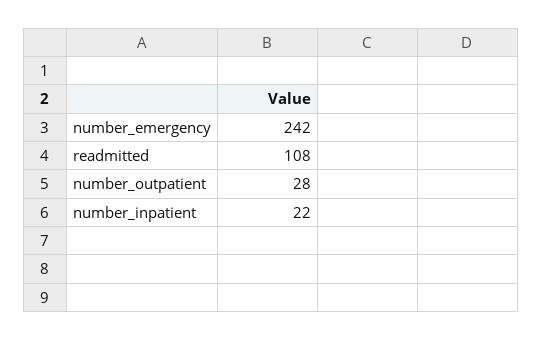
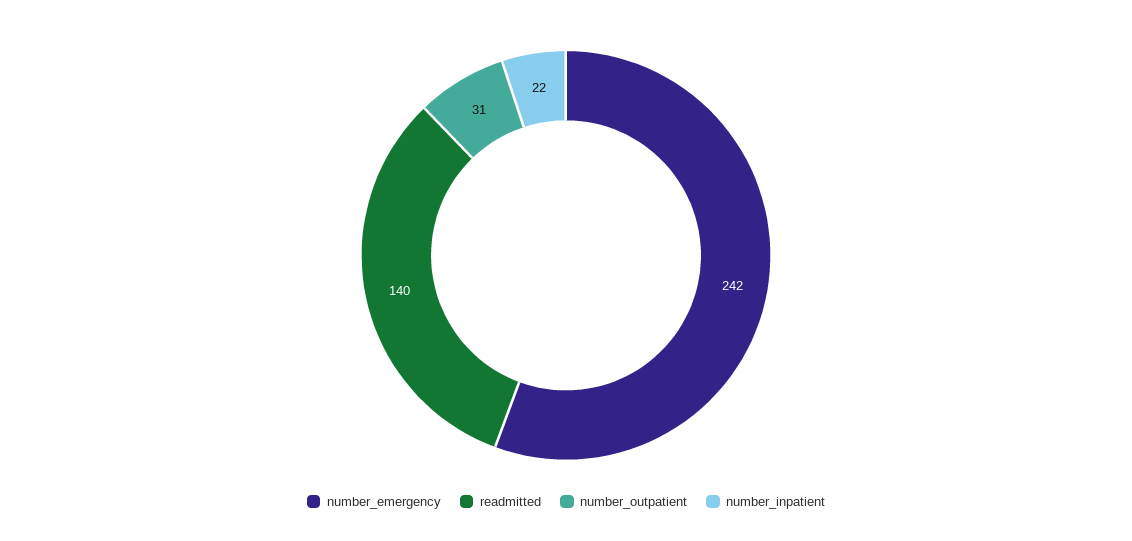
  {
    "number_emergency": 242,
-   "readmitted": 108,
+   "readmitted": 140,
-   "number_outpatient": 28,
+   "number_outpatient": 31,
    "number_inpatient": 22
  }

